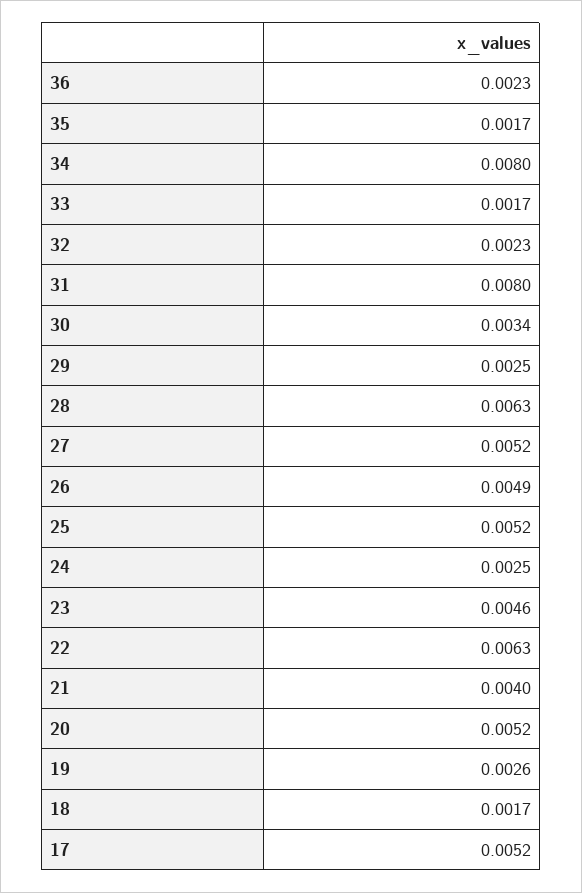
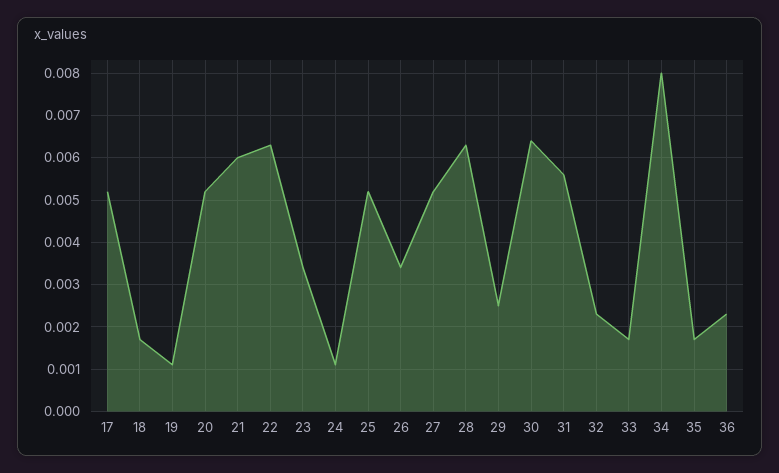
  {
    "36": 0.0023,
    "35": 0.0017,
    "34": 0.008,
    "33": 0.0017,
    "32": 0.0023,
-   "31": 0.008,
+   "31": 0.0055,
-   "30": 0.0034,
+   "30": 0.0065,
    "29": 0.0025,
    "28": 0.0063,
    "27": 0.0052,
-   "26": 0.0049,
+   "26": 0.0035,
    "25": 0.0052,
-   "24": 0.0025,
+   "24": 0.001,
-   "23": 0.0046,
+   "23": 0.0035,
    "22": 0.0063,
-   "21": 0.004,
+   "21": 0.006,
    "20": 0.0052,
-   "19": 0.0026,
+   "19": 0.001,
    "18": 0.0017,
    "17": 0.0052
  }

